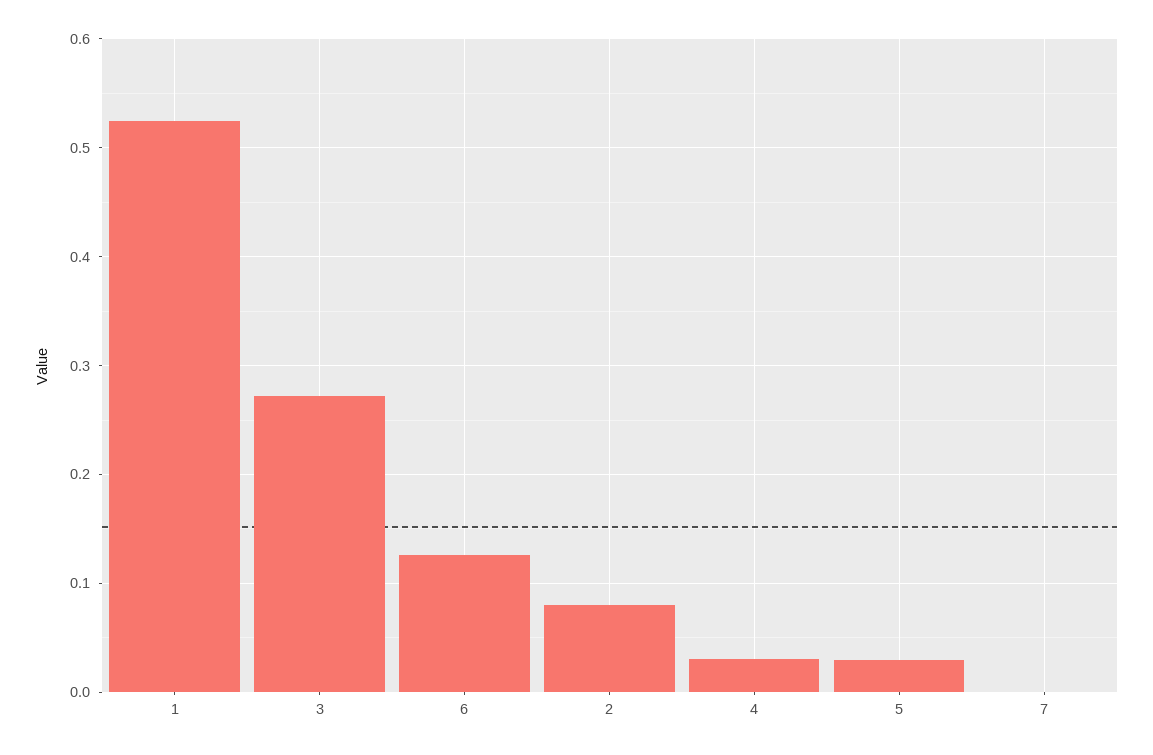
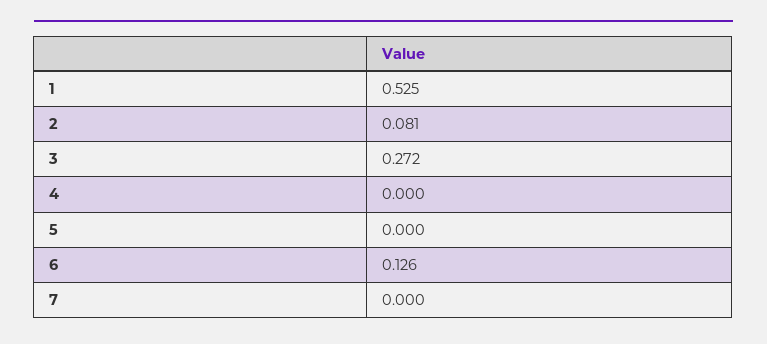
  {
    "1": 0.525,
    "3": 0.272,
    "6": 0.126,
    "2": 0.081,
-   "4": 0.03,
+   "4": 0,
-   "5": 0.03,
+   "5": 0,
    "7": 0
  }

